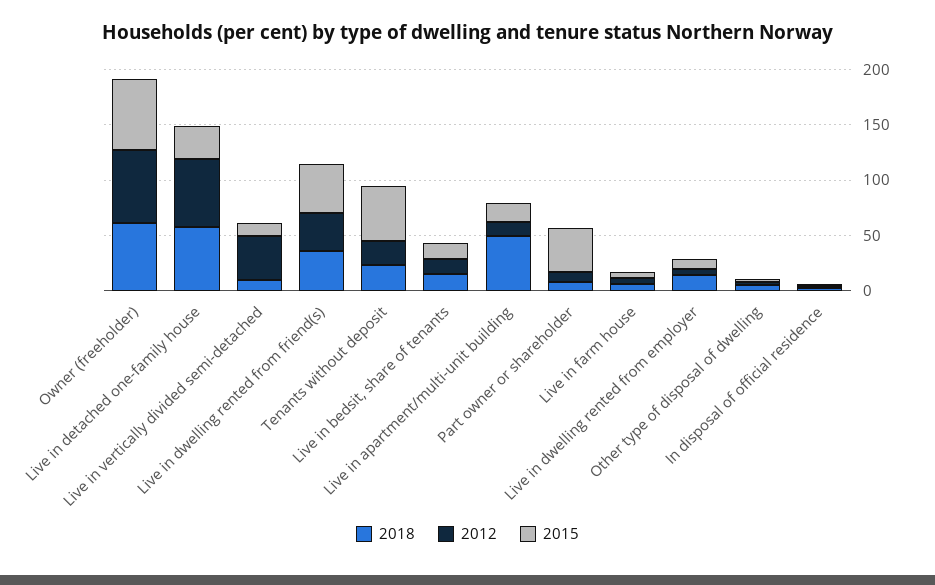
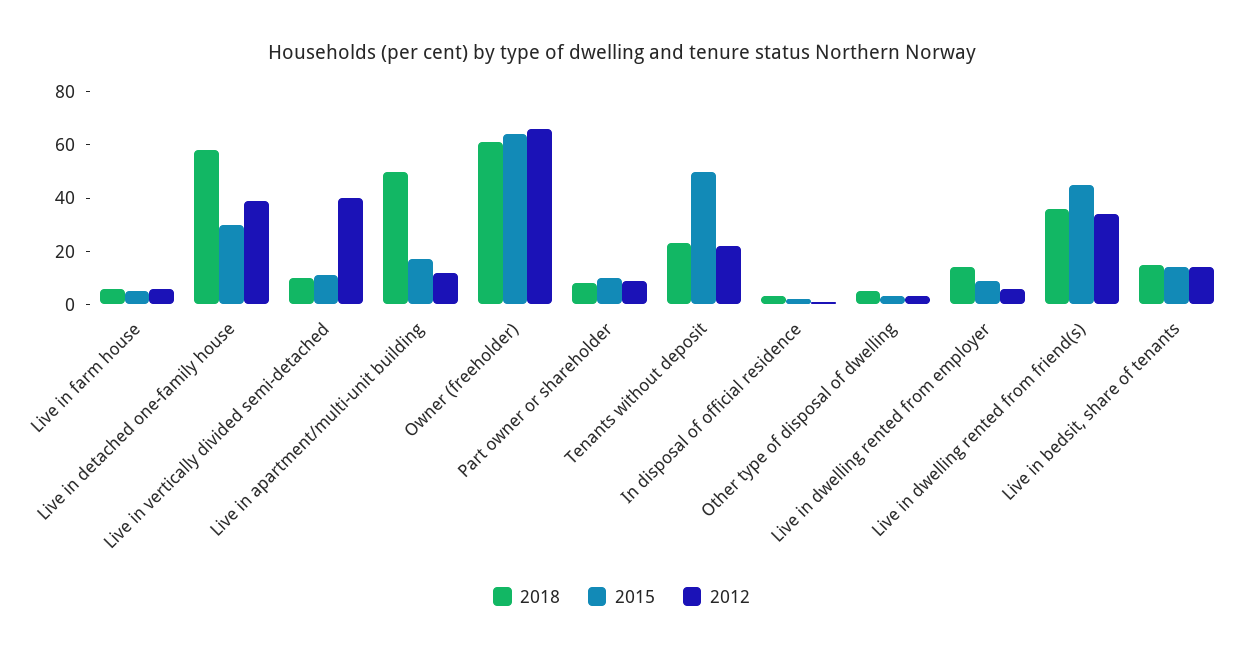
  {
    "2018": {
      "Owner (freeholder)": 60,
      "Live in detached one-family house": 60,
      "Live in vertically divided semi-detached": 10,
      "Live in dwelling rented from friend(s)": 35,
      "Tenants without deposit": 25,
      "Live in bedsit, share of tenants": 15,
      "Live in apartment/multi-unit building": 50,
      "Part owner or shareholder": 10,
      "Live in farm house": 5,
      "Live in dwelling rented from employer": 15,
      "Other type of disposal of dwelling": 5,
      "In disposal of official residence": 5
    },
    "2012": {
      "Owner (freeholder)": 65,
-     "Live in detached one-family house": 60,
+     "Live in detached one-family house": 40,
      "Live in vertically divided semi-detached": 40,
      "Live in dwelling rented from friend(s)": 35,
      "Tenants without deposit": 20,
      "Live in bedsit, share of tenants": 15,
      "Live in apartment/multi-unit building": 10,
      "Part owner or shareholder": 10,
      "Live in farm house": 5,
      "Live in dwelling rented from employer": 5,
      "Other type of disposal of dwelling": 5,
      "In disposal of official residence": 0
    },
    "2015": {
      "Owner (freeholder)": 65,
      "Live in detached one-family house": 30,
      "Live in vertically divided semi-detached": 10,
      "Live in dwelling rented from friend(s)": 45,
      "Tenants without deposit": 50,
      "Live in bedsit, share of tenants": 15,
      "Live in apartment/multi-unit building": 15,
-     "Part owner or shareholder": 40,
+     "Part owner or shareholder": 10,
      "Live in farm house": 5,
      "Live in dwelling rented from employer": 10,
      "Other type of disposal of dwelling": 5,
      "In disposal of official residence": 0
    }
  }

